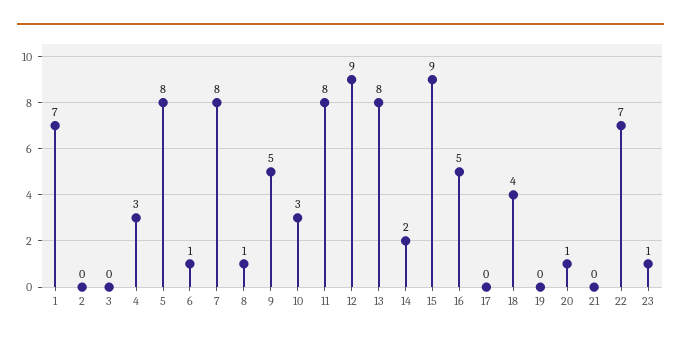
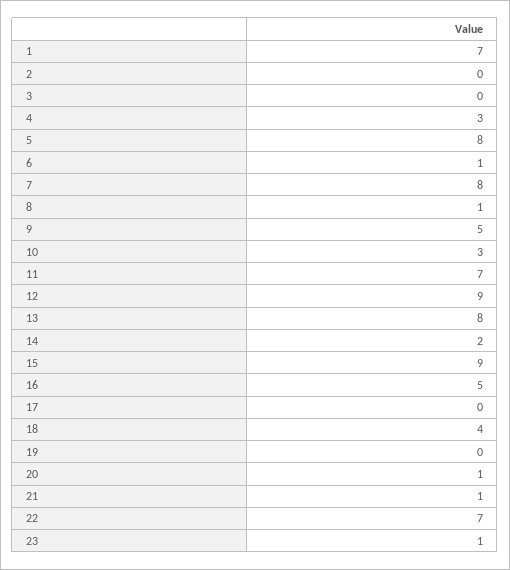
  {
    "1": 7,
    "2": 0,
    "3": 0,
    "4": 3,
    "5": 8,
    "6": 1,
    "7": 8,
    "8": 1,
    "9": 5,
    "10": 3,
-   "11": 8,
+   "11": 7,
    "12": 9,
    "13": 8,
    "14": 2,
    "15": 9,
    "16": 5,
    "17": 0,
    "18": 4,
    "19": 0,
    "20": 1,
-   "21": 0,
+   "21": 1,
    "22": 7,
    "23": 1
  }

